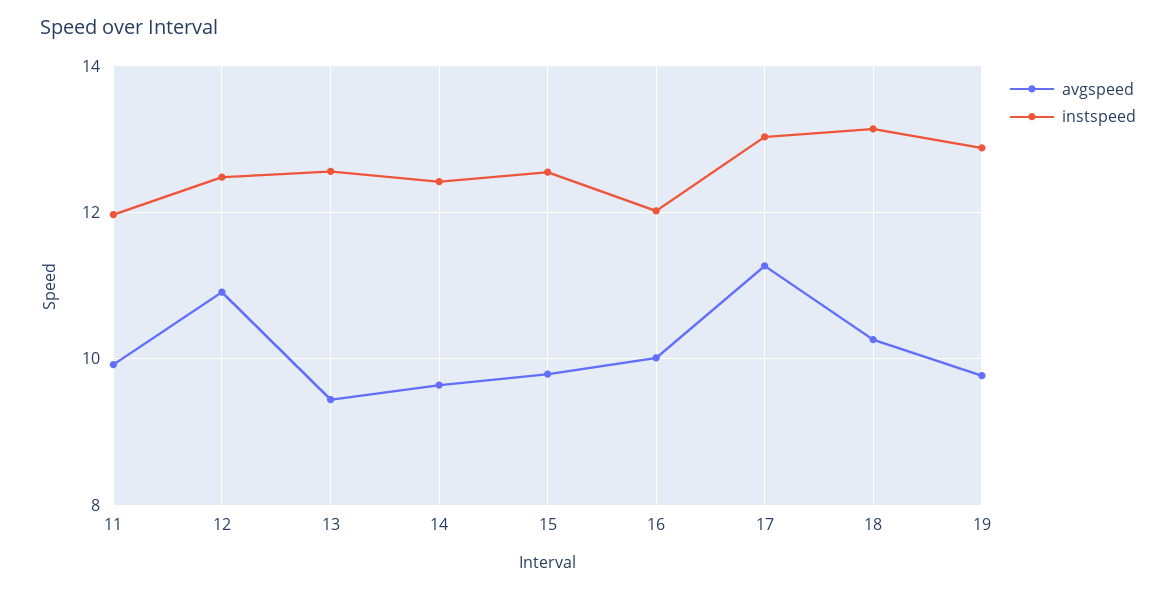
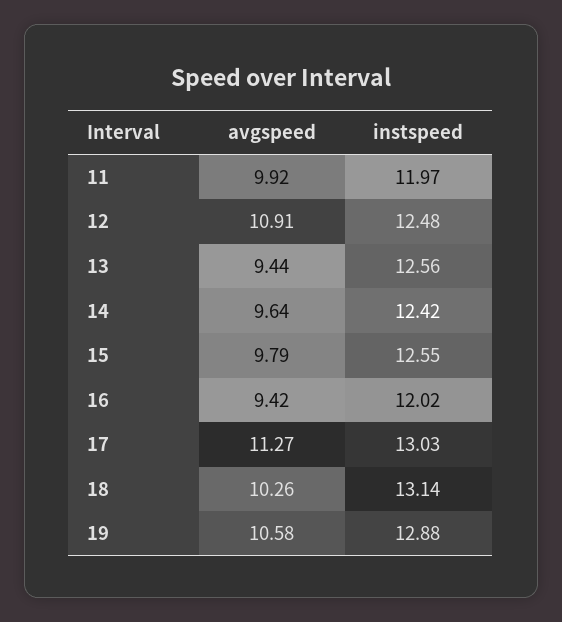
  {
    "avgspeed": {
      "11": 9.92,
      "12": 10.91,
      "13": 9.44,
      "14": 9.64,
      "15": 9.79,
-     "16": 10,
+     "16": 9.42,
      "17": 11.27,
      "18": 10.26,
-     "19": 9.8
+     "19": 10.58
    },
    "instspeed": {
      "11": 11.97,
      "12": 12.48,
      "13": 12.56,
      "14": 12.42,
      "15": 12.55,
      "16": 12.02,
      "17": 13.03,
      "18": 13.14,
      "19": 12.88
    }
  }

